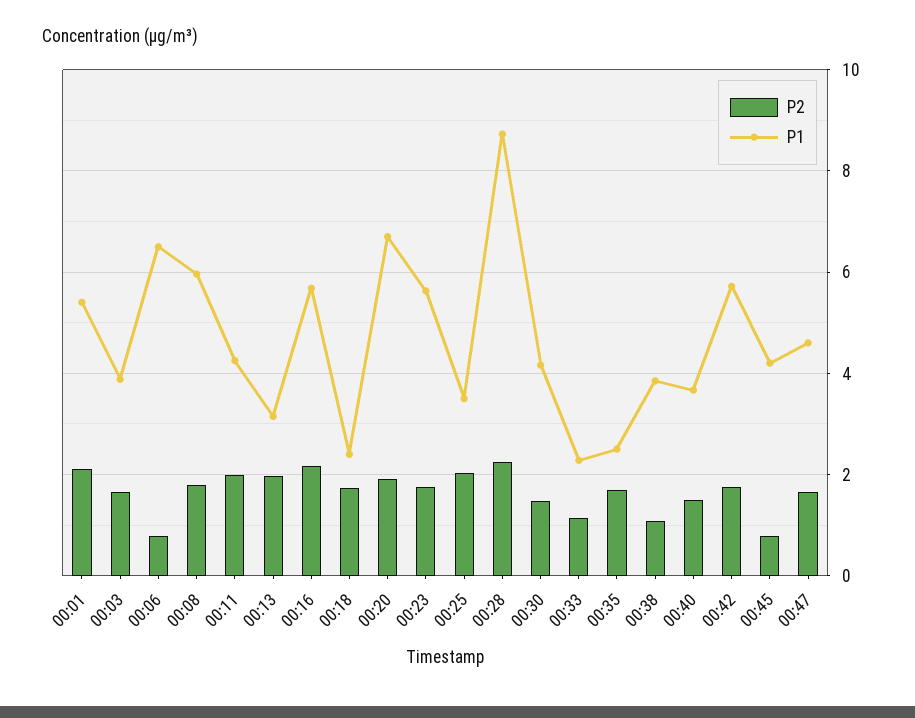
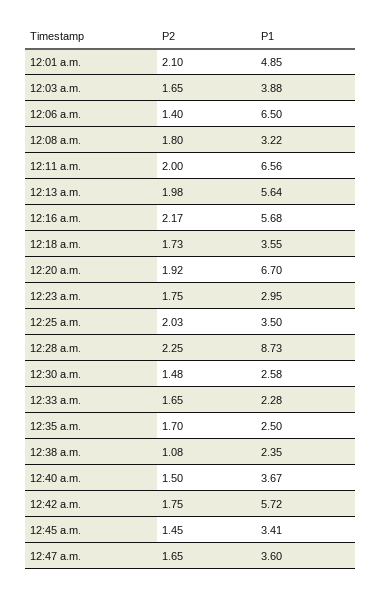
  {
    "P2": {
      "00:01": 2.1,
      "00:03": 1.65,
-     "00:06": 0.8,
+     "00:06": 1.4,
      "00:08": 1.8,
      "00:11": 2,
      "00:13": 1.98,
      "00:16": 2.17,
      "00:18": 1.73,
      "00:20": 1.92,
      "00:23": 1.75,
      "00:25": 2.03,
      "00:28": 2.25,
      "00:30": 1.48,
-     "00:33": 1.2,
+     "00:33": 1.65,
      "00:35": 1.7,
      "00:38": 1.08,
      "00:40": 1.5,
      "00:42": 1.75,
-     "00:45": 0.8,
+     "00:45": 1.45,
      "00:47": 1.65
    },
    "P1": {
-     "00:01": 5.4,
+     "00:01": 4.85,
      "00:03": 3.88,
      "00:06": 6.5,
-     "00:08": 6,
+     "00:08": 3.22,
-     "00:11": 4.2,
+     "00:11": 6.56,
-     "00:13": 3.2,
+     "00:13": 5.64,
      "00:16": 5.68,
-     "00:18": 2.4,
+     "00:18": 3.55,
      "00:20": 6.7,
-     "00:23": 5.6,
+     "00:23": 2.95,
      "00:25": 3.5,
      "00:28": 8.73,
-     "00:30": 4.2,
+     "00:30": 2.58,
      "00:33": 2.28,
      "00:35": 2.5,
-     "00:38": 3.8,
+     "00:38": 2.35,
      "00:40": 3.67,
      "00:42": 5.72,
-     "00:45": 4.2,
+     "00:45": 3.41,
-     "00:47": 4.6
+     "00:47": 3.6
    }
  }

